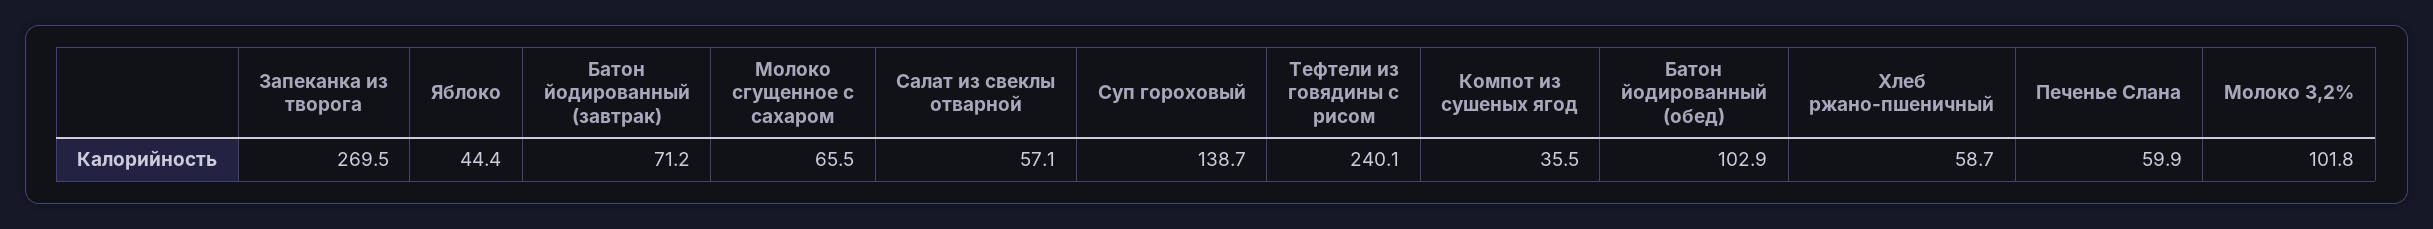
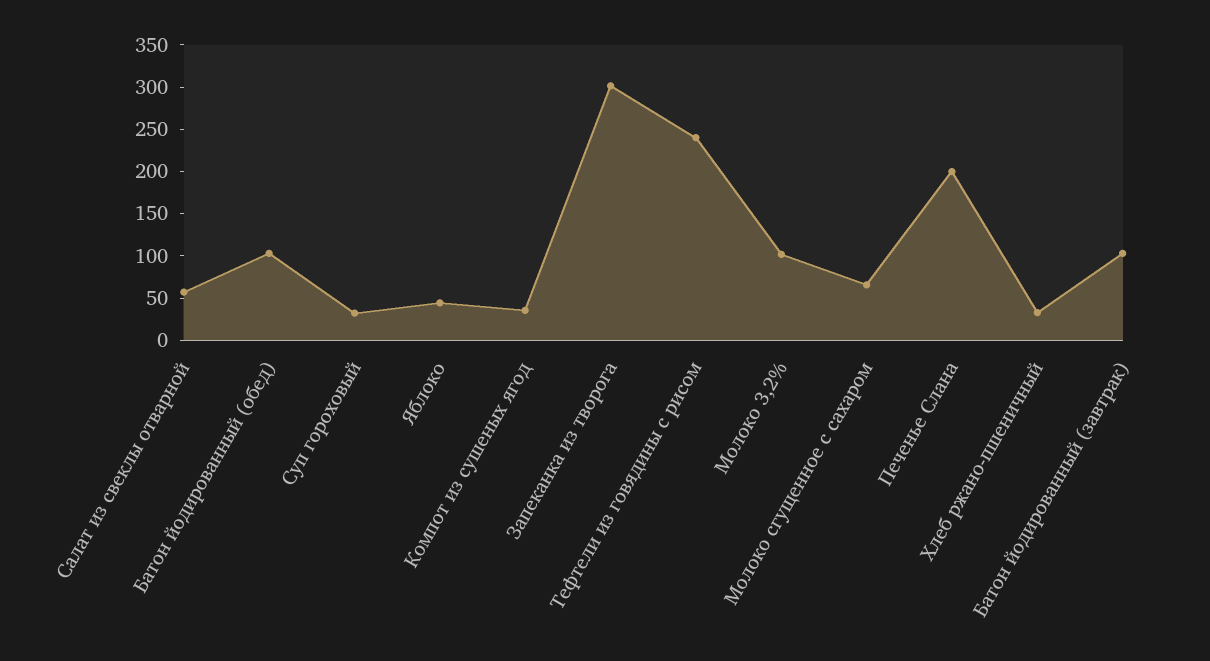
  {
-   "Запеканка из творога": 269.5,
+   "Запеканка из творога": 300,
    "Яблоко": 44.4,
-   "Батон йодированный (завтрак)": 71.2,
+   "Батон йодированный (завтрак)": 100,
    "Молоко сгущенное с сахаром": 65.5,
    "Салат из свеклы отварной": 57.1,
-   "Суп гороховый": 138.7,
+   "Суп гороховый": 30,
    "Тефтели из говядины с рисом": 240.1,
    "Компот из сушеных ягод": 35.5,
    "Батон йодированный (обед)": 102.9,
-   "Хлеб ржано-пшеничный": 58.7,
+   "Хлеб ржано-пшеничный": 30,
-   "Печенье Слана": 59.9,
+   "Печенье Слана": 200,
    "Молоко 3,2%": 101.8
  }

